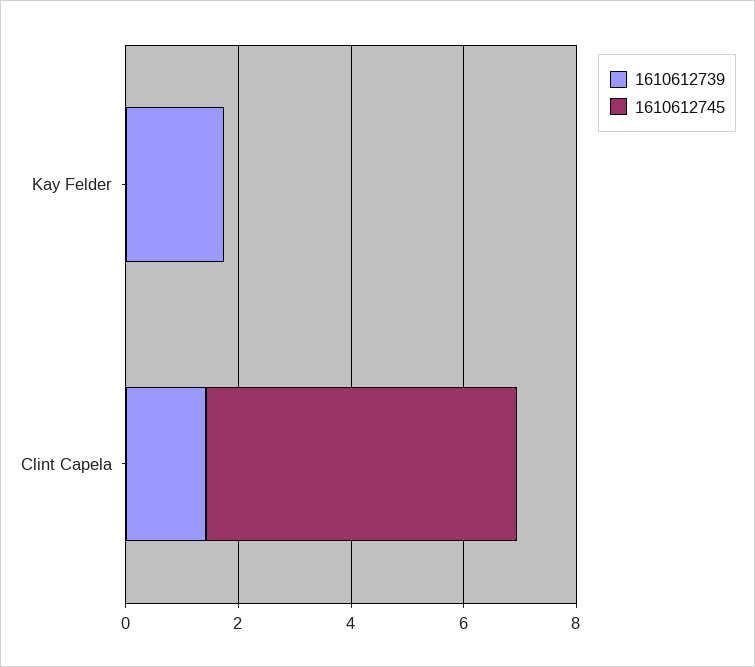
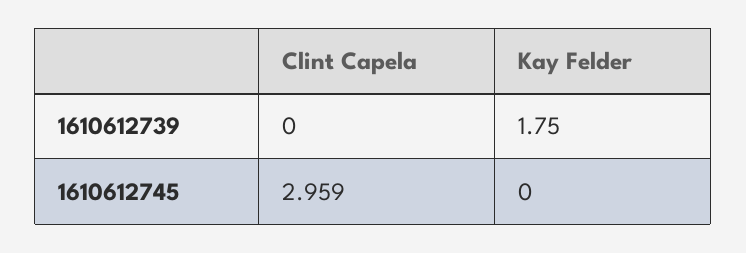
  {
    "1610612739": {
      "Kay Felder": 1.75,
-     "Clint Capela": 1.5
+     "Clint Capela": 0
    },
    "1610612745": {
      "Kay Felder": 0,
-     "Clint Capela": 5.5
+     "Clint Capela": 2.959
    }
  }

